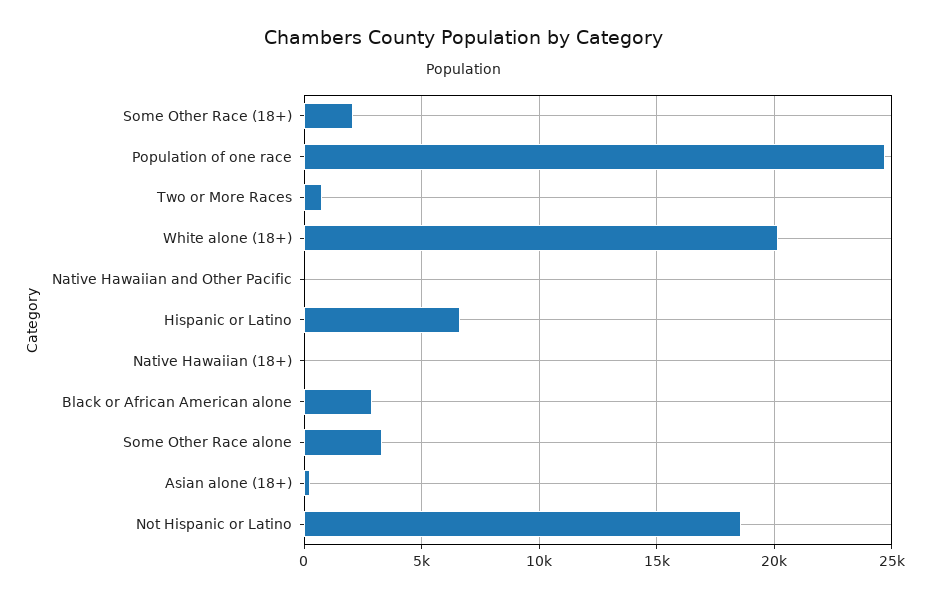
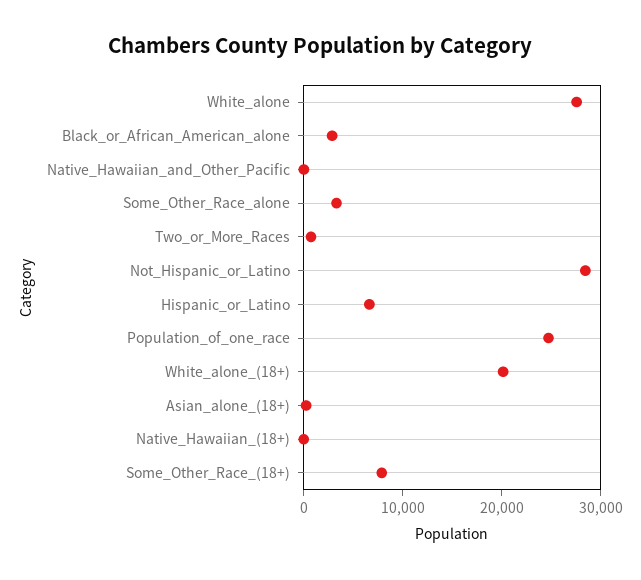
  {
-   "Some Other Race (18+)": 2000,
+   "Some Other Race (18+)": 8000,
    "Population of one race": 24500,
    "Two or More Races": 500,
    "White alone (18+)": 20000,
    "Native Hawaiian and Other Pacific": 0,
    "Hispanic or Latino": 6500,
    "Native Hawaiian (18+)": 0,
    "Black or African American alone": 3000,
    "Some Other Race alone": 3500,
    "Asian alone (18+)": 0,
-   "Not Hispanic or Latino": 18500
+   "Not Hispanic or Latino": 28000,
+   "White_alone": 28000
  }

